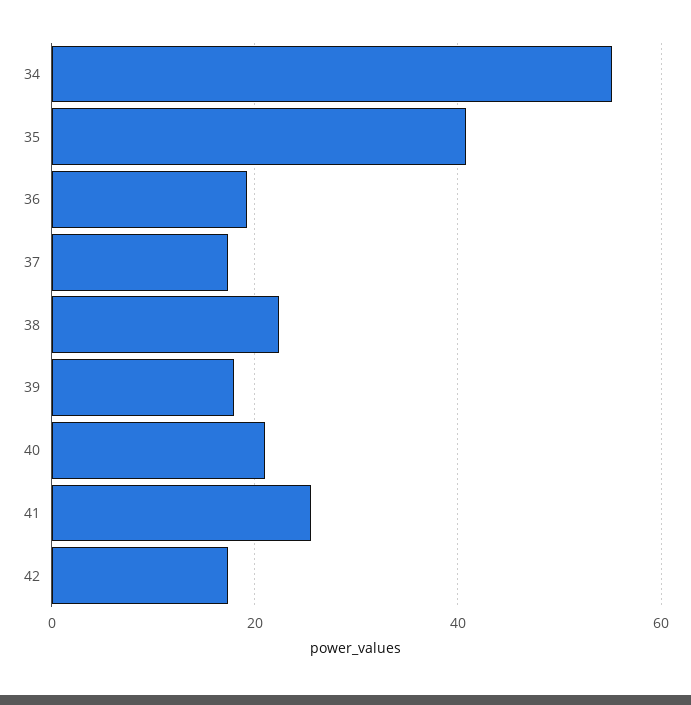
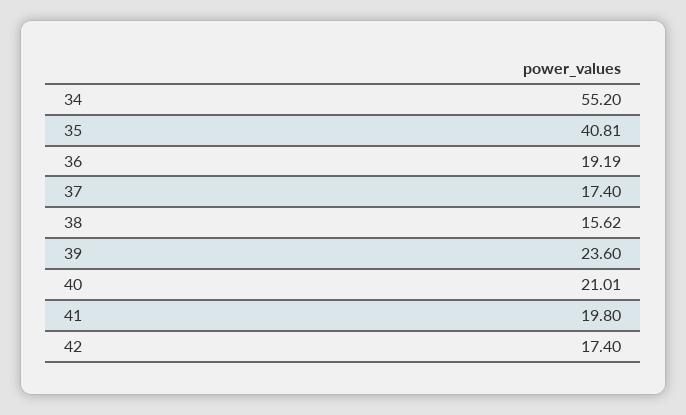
  {
    "34": 55.2,
    "35": 40.81,
    "36": 19.19,
    "37": 17.4,
-   "38": 22,
+   "38": 15.62,
-   "39": 18,
+   "39": 23.6,
    "40": 21.01,
-   "41": 26,
+   "41": 19.8,
    "42": 17.4
  }

